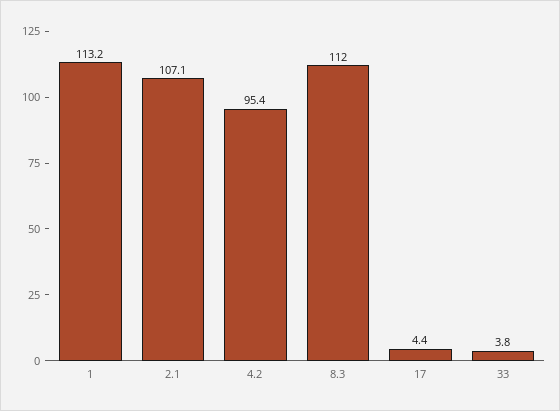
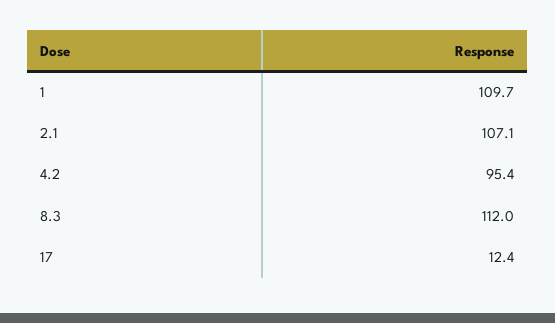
  {
-   "1": 113.2,
+   "1": 109.7,
    "2.1": 107.1,
    "4.2": 95.4,
    "8.3": 112,
-   "17": 4.4,
+   "17": 12.4
-   "33": 3.8
  }

